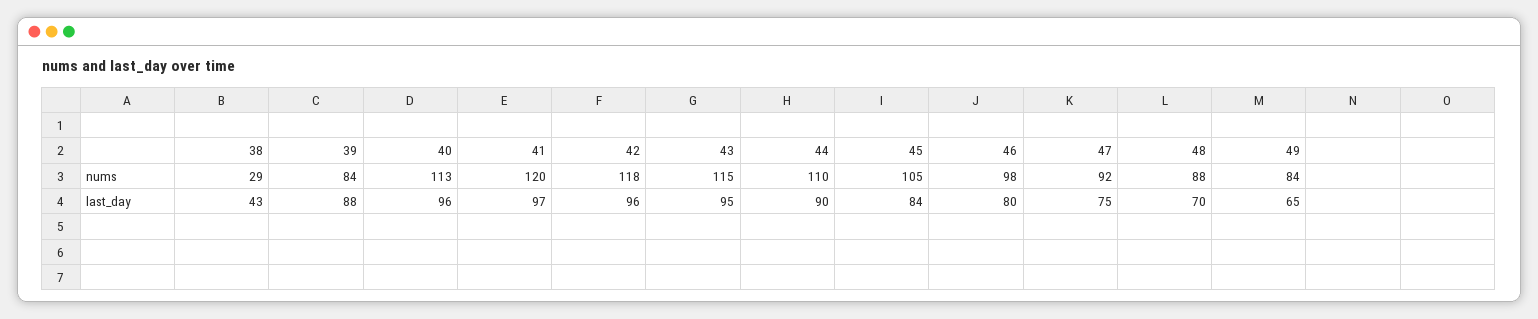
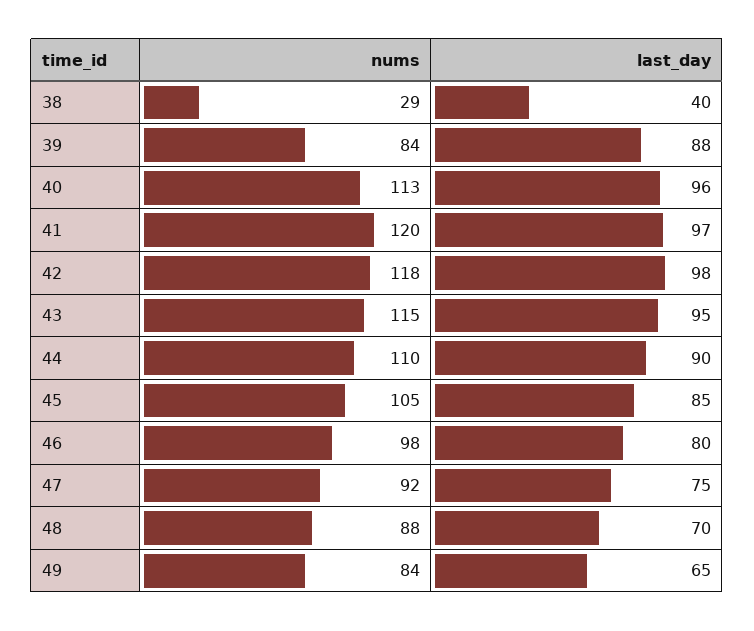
  {
    "38": {
      "nums": 29,
-     "last_day": 43
+     "last_day": 40
    },
    "39": {
      "nums": 84,
      "last_day": 88
    },
    "40": {
      "nums": 113,
      "last_day": 96
    },
    "41": {
      "nums": 120,
      "last_day": 97
    },
    "42": {
      "nums": 118,
-     "last_day": 96
+     "last_day": 98
    },
    "43": {
      "nums": 115,
      "last_day": 95
    },
    "44": {
      "nums": 110,
      "last_day": 90
    },
    "45": {
      "nums": 105,
-     "last_day": 84
+     "last_day": 85
    },
    "46": {
      "nums": 98,
      "last_day": 80
    },
    "47": {
      "nums": 92,
      "last_day": 75
    },
    "48": {
      "nums": 88,
      "last_day": 70
    },
    "49": {
      "nums": 84,
      "last_day": 65
    }
  }

